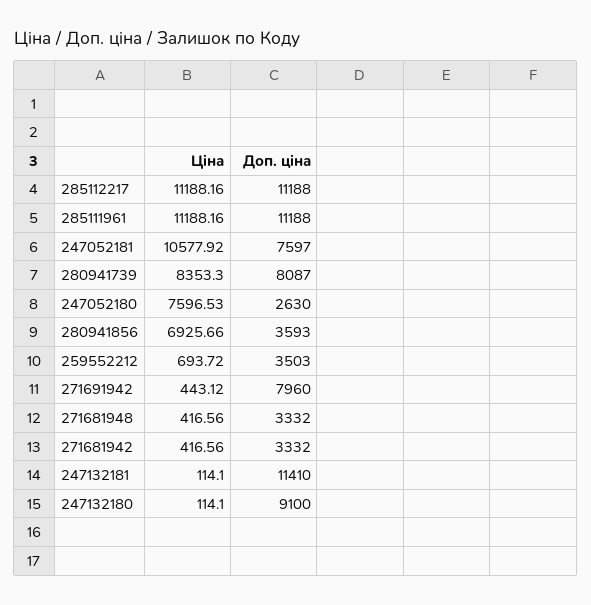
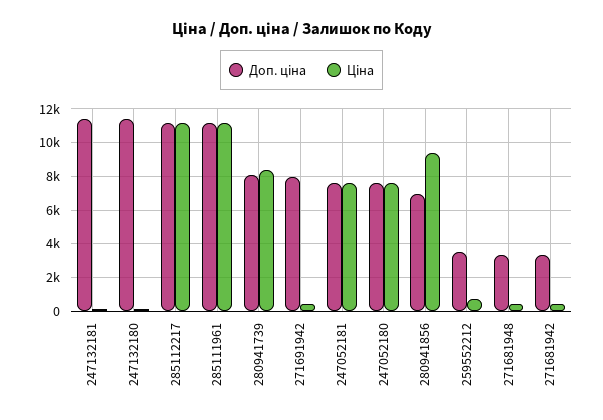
  {
    "Ціна": {
      "285112217": 11188.16,
      "285111961": 11188.16,
-     "247052181": 10577.92,
+     "247052181": 7500,
      "280941739": 8353.3,
      "247052180": 7596.53,
-     "280941856": 6925.66,
+     "280941856": 9500,
      "259552212": 693.72,
      "271691942": 443.12,
      "271681948": 416.56,
      "271681942": 416.56,
      "247132181": 114.1,
      "247132180": 114.1
    },
    "Доп. ціна": {
      "285112217": 11188,
      "285111961": 11188,
      "247052181": 7597,
      "280941739": 8087,
-     "247052180": 2630,
+     "247052180": 7500,
-     "280941856": 3593,
+     "280941856": 7000,
      "259552212": 3503,
      "271691942": 7960,
      "271681948": 3332,
      "271681942": 3332,
      "247132181": 11410,
-     "247132180": 9100
+     "247132180": 11500
    }
  }

